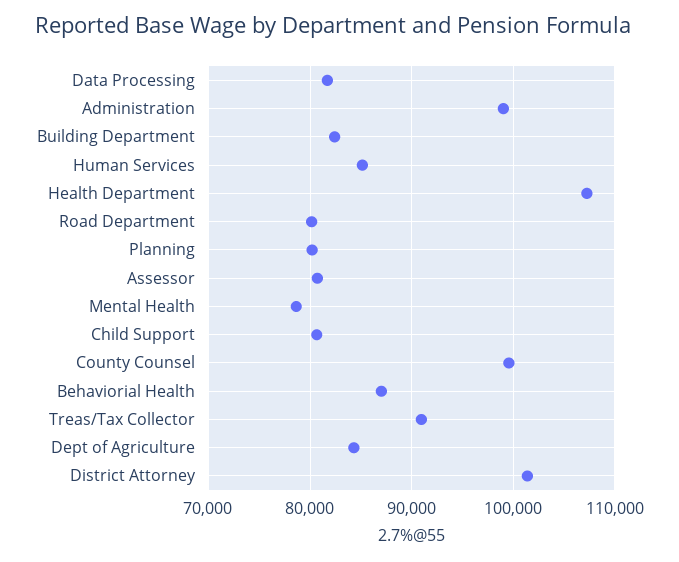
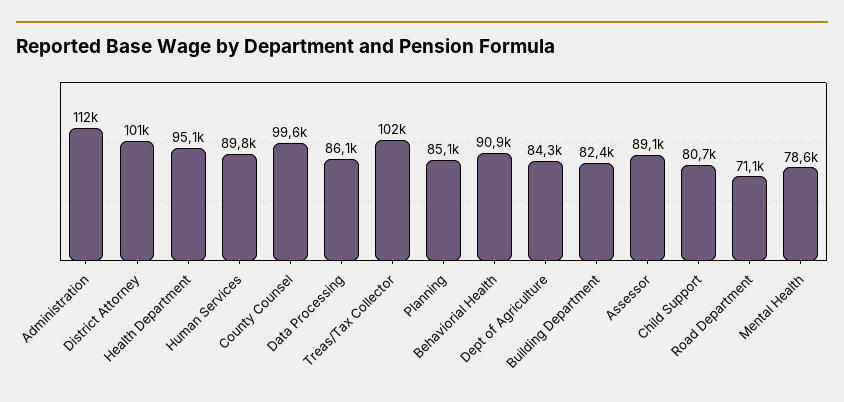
  {
-   "Data Processing": 82000,
+   "Data Processing": 86100,
-   "Administration": 99000,
+   "Administration": 112000,
    "Building Department": 82400,
-   "Human Services": 85000,
+   "Human Services": 89800,
-   "Health Department": 107000,
+   "Health Department": 95100,
-   "Road Department": 80000,
+   "Road Department": 71100,
-   "Planning": 80000,
+   "Planning": 85100,
-   "Assessor": 81000,
+   "Assessor": 89100,
    "Mental Health": 78600,
    "Child Support": 80700,
    "County Counsel": 99600,
-   "Behaviorial Health": 87000,
+   "Behaviorial Health": 90900,
-   "Treas/Tax Collector": 91000,
+   "Treas/Tax Collector": 102000,
    "Dept of Agriculture": 84300,
    "District Attorney": 101000
  }

